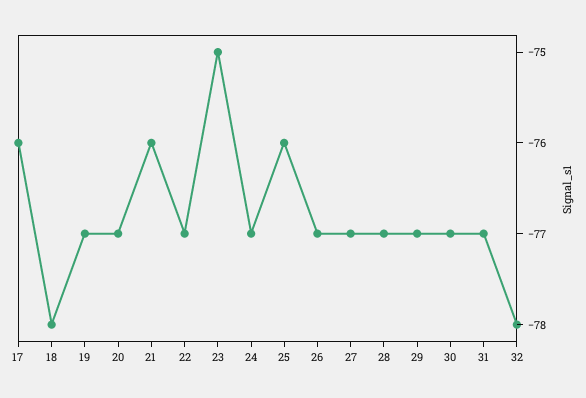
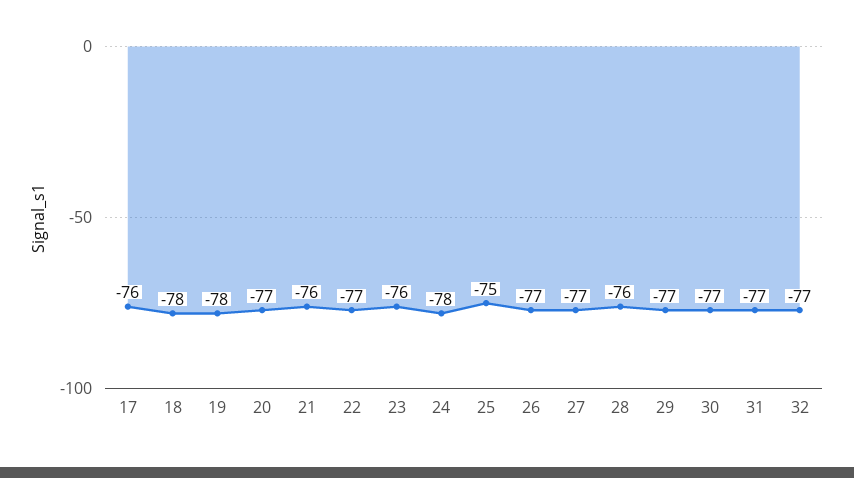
  {
    "17": -76,
    "18": -78,
-   "19": -77,
+   "19": -78,
    "20": -77,
    "21": -76,
    "22": -77,
-   "23": -75,
+   "23": -76,
-   "24": -77,
+   "24": -78,
-   "25": -76,
+   "25": -75,
    "26": -77,
    "27": -77,
-   "28": -77,
+   "28": -76,
    "29": -77,
    "30": -77,
    "31": -77,
-   "32": -78
+   "32": -77
  }

